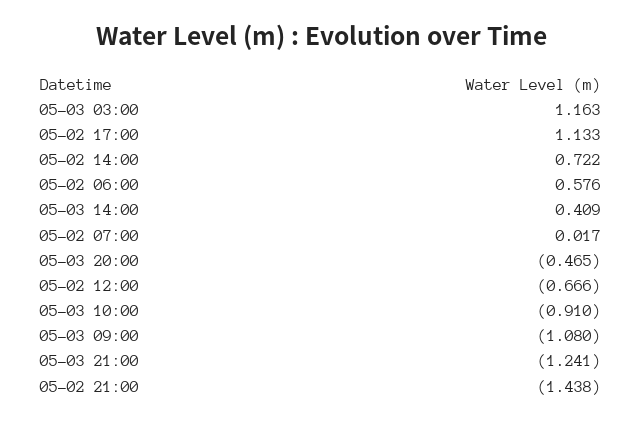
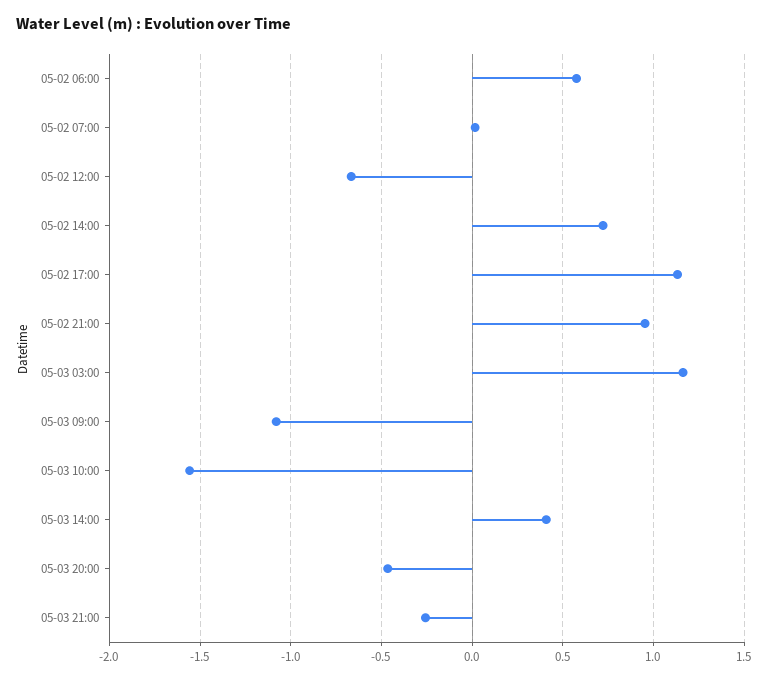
  {
    "05-03 03:00": 1.163,
    "05-02 17:00": 1.133,
    "05-02 14:00": 0.722,
    "05-02 06:00": 0.576,
    "05-03 14:00": 0.409,
    "05-02 07:00": 0.017,
    "05-03 20:00": -0.465,
    "05-02 12:00": -0.666,
-   "05-03 10:00": -0.91,
+   "05-03 10:00": -1.55,
    "05-03 09:00": -1.08,
-   "05-03 21:00": -1.241,
+   "05-03 21:00": -0.25,
-   "05-02 21:00": -1.438
+   "05-02 21:00": 0.95
  }

